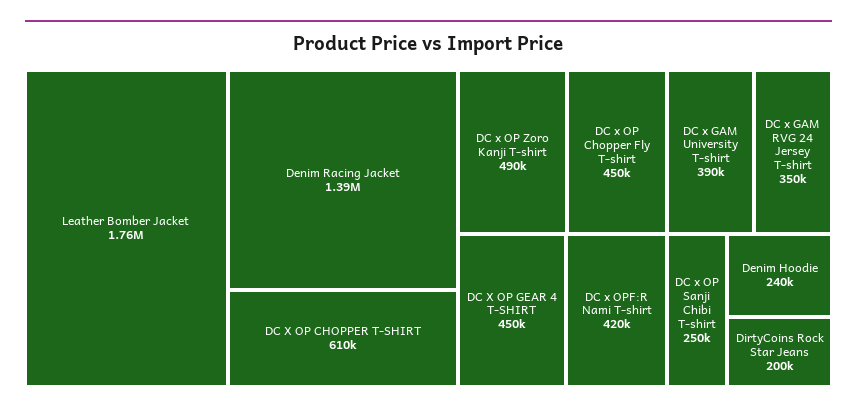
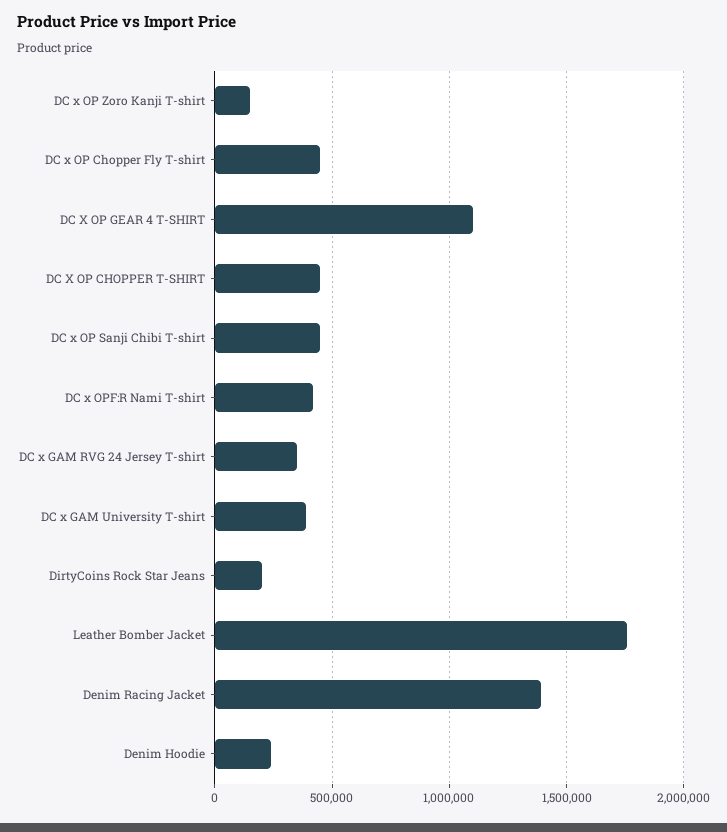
  {
    "Leather Bomber Jacket": 1760000,
    "Denim Racing Jacket": 1390000,
-   "DC X OP CHOPPER T-SHIRT": 610000,
+   "DC X OP CHOPPER T-SHIRT": 450000,
-   "DC x OP Zoro Kanji T-shirt": 490000,
+   "DC x OP Zoro Kanji T-shirt": 150000,
    "DC x OP Chopper Fly T-shirt": 450000,
-   "DC X OP GEAR 4 T-SHIRT": 450000,
+   "DC X OP GEAR 4 T-SHIRT": 1100000,
    "DC x OPF:R Nami T-shirt": 420000,
    "DC x GAM University T-shirt": 390000,
    "DC x GAM RVG 24 Jersey T-shirt": 350000,
-   "DC x OP Sanji Chibi T-shirt": 250000,
+   "DC x OP Sanji Chibi T-shirt": 450000,
    "Denim Hoodie": 240000,
    "DirtyCoins Rock Star Jeans": 200000
  }

